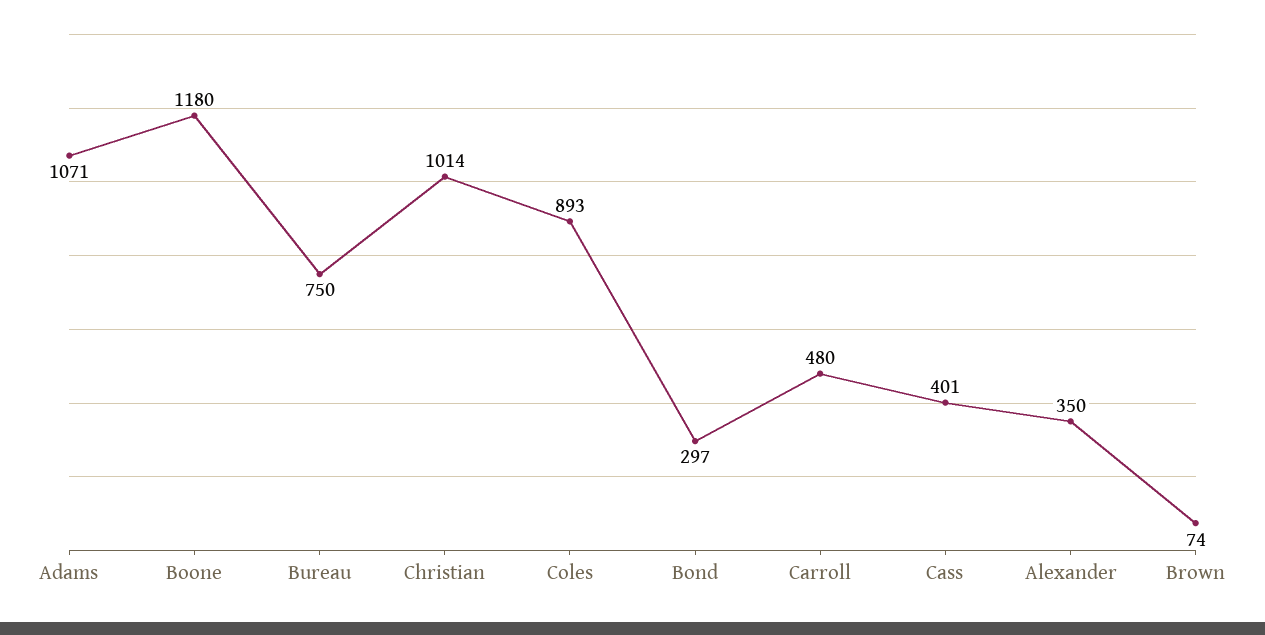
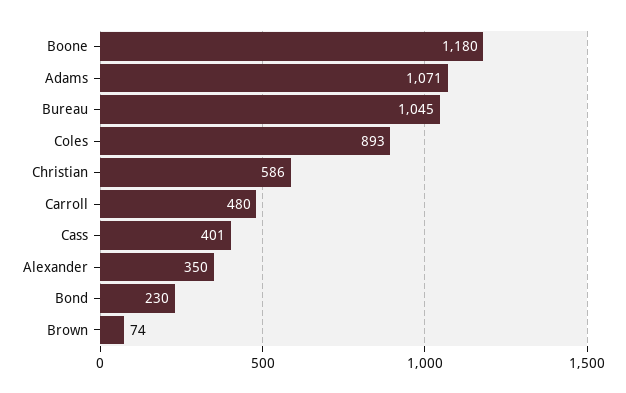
  {
    "Adams": 1071,
    "Boone": 1180,
-   "Bureau": 750,
+   "Bureau": 1045,
-   "Christian": 1014,
+   "Christian": 586,
    "Coles": 893,
-   "Bond": 297,
+   "Bond": 230,
    "Carroll": 480,
    "Cass": 401,
    "Alexander": 350,
    "Brown": 74
  }

